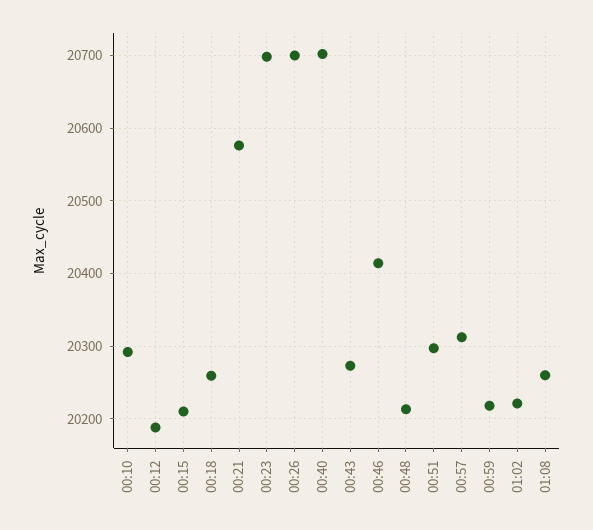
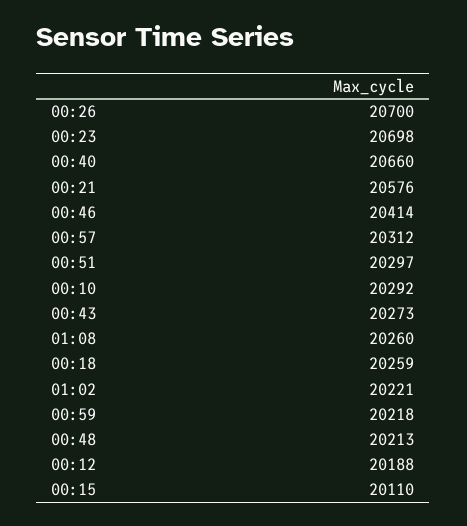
  {
    "00:10": 20292,
    "00:12": 20188,
-   "00:15": 20210,
+   "00:15": 20110,
    "00:18": 20259,
    "00:21": 20576,
    "00:23": 20698,
    "00:26": 20700,
-   "00:40": 20700,
+   "00:40": 20660,
    "00:43": 20273,
    "00:46": 20414,
    "00:48": 20213,
    "00:51": 20297,
    "00:57": 20312,
    "00:59": 20218,
    "01:02": 20221,
    "01:08": 20260
  }

